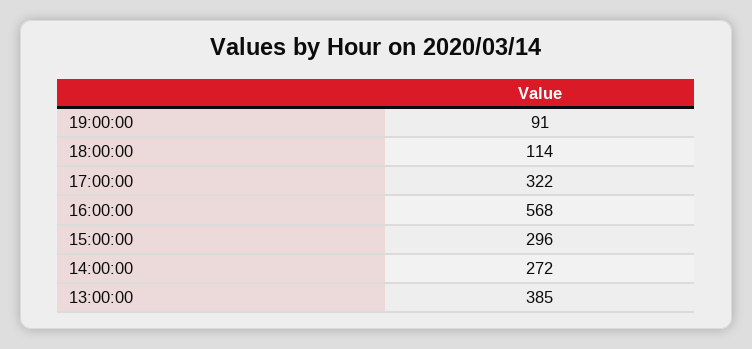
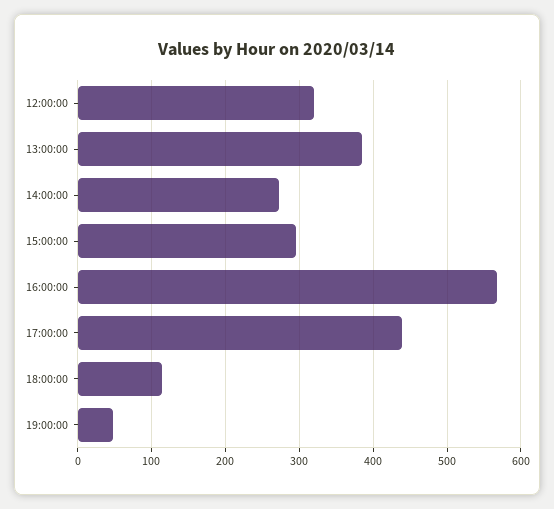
  {
-   "19:00:00": 91,
+   "19:00:00": 50,
    "18:00:00": 114,
-   "17:00:00": 322,
+   "17:00:00": 440,
    "16:00:00": 568,
    "15:00:00": 296,
    "14:00:00": 272,
-   "13:00:00": 385
+   "13:00:00": 385,
+   "12:00:00": 320
  }

